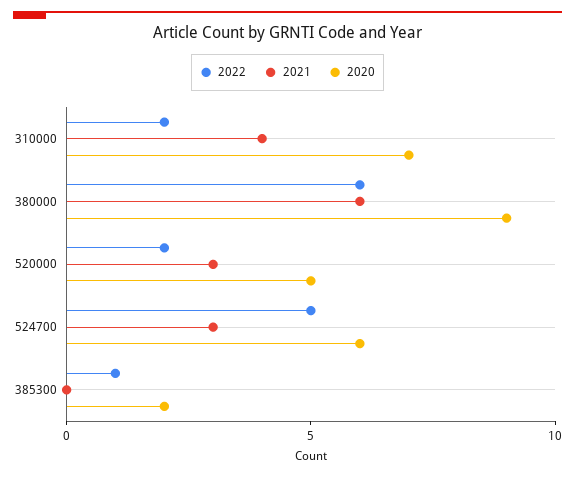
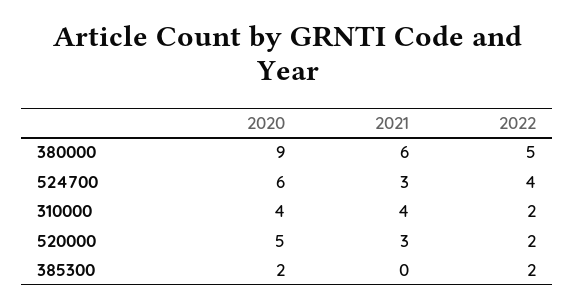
  {
    "2022": {
      "310000": 2,
-     "380000": 6,
+     "380000": 5,
      "520000": 2,
-     "524700": 5,
+     "524700": 4,
-     "385300": 1
+     "385300": 2
    },
    "2021": {
      "310000": 4,
      "380000": 6,
      "520000": 3,
      "524700": 3,
      "385300": 0
    },
    "2020": {
-     "310000": 7,
+     "310000": 4,
      "380000": 9,
      "520000": 5,
      "524700": 6,
      "385300": 2
    }
  }

